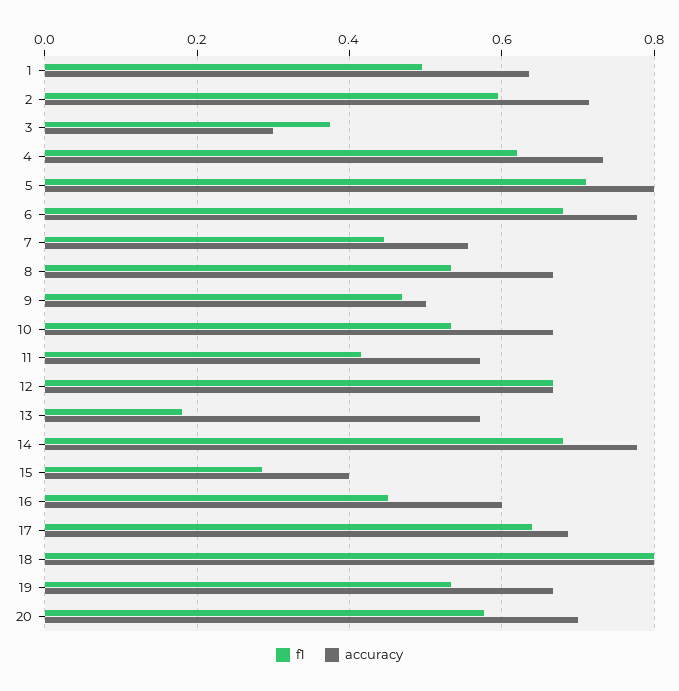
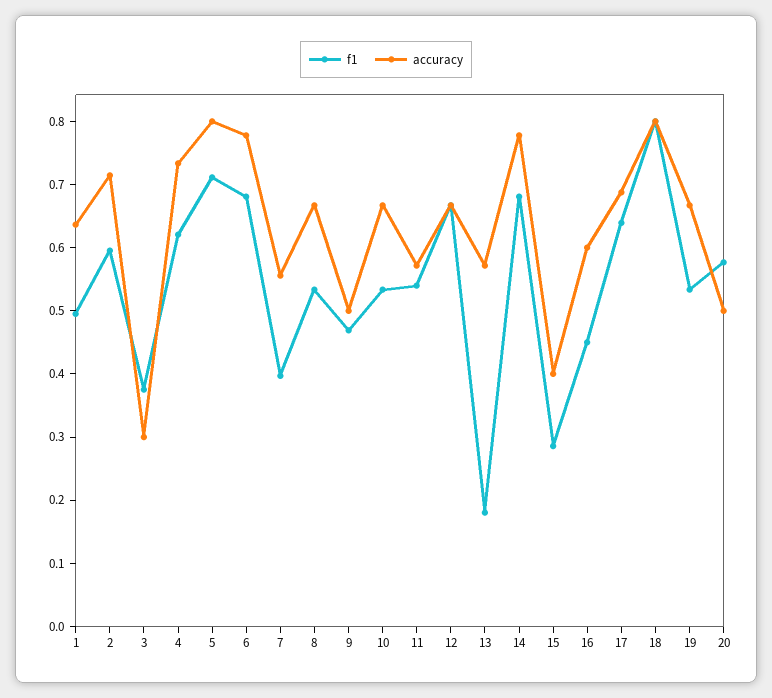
  {
    "f1": {
      "1": 0.5,
      "2": 0.6,
      "3": 0.38,
      "4": 0.62,
      "5": 0.72,
      "6": 0.68,
-     "7": 0.44,
+     "7": 0.4,
      "8": 0.54,
      "9": 0.46,
      "10": 0.54,
-     "11": 0.42,
+     "11": 0.54,
      "12": 0.66,
      "13": 0.18,
      "14": 0.68,
      "15": 0.28,
      "16": 0.46,
      "17": 0.64,
      "18": 0.8,
      "19": 0.54,
      "20": 0.58
    },
    "accuracy": {
      "1": 0.64,
      "2": 0.72,
      "3": 0.3,
      "4": 0.74,
      "5": 0.8,
      "6": 0.78,
      "7": 0.56,
      "8": 0.66,
      "9": 0.5,
      "10": 0.66,
      "11": 0.58,
      "12": 0.66,
      "13": 0.58,
      "14": 0.78,
      "15": 0.4,
      "16": 0.6,
      "17": 0.68,
      "18": 0.8,
      "19": 0.66,
-     "20": 0.7
+     "20": 0.5
    }
  }

